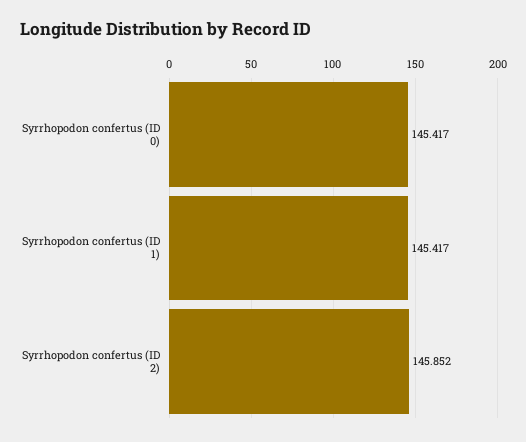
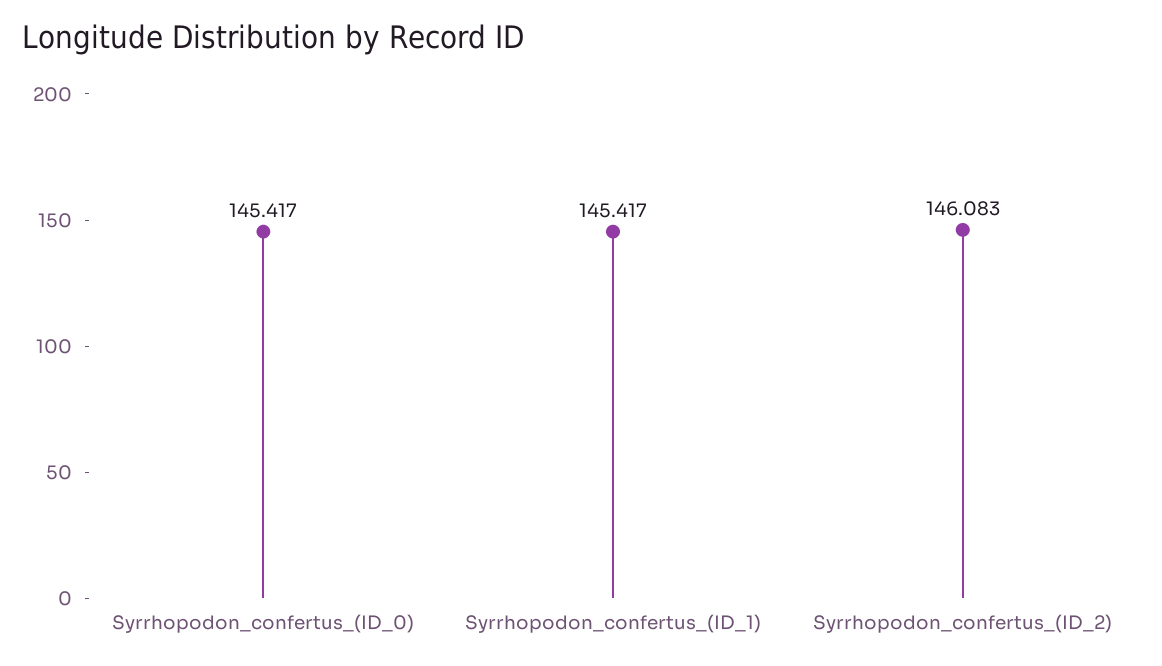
  {
    "Syrrhopodon confertus (ID 0)": 145.417,
    "Syrrhopodon confertus (ID 1)": 145.417,
-   "Syrrhopodon confertus (ID 2)": 145.852
+   "Syrrhopodon confertus (ID 2)": 146.083
  }

